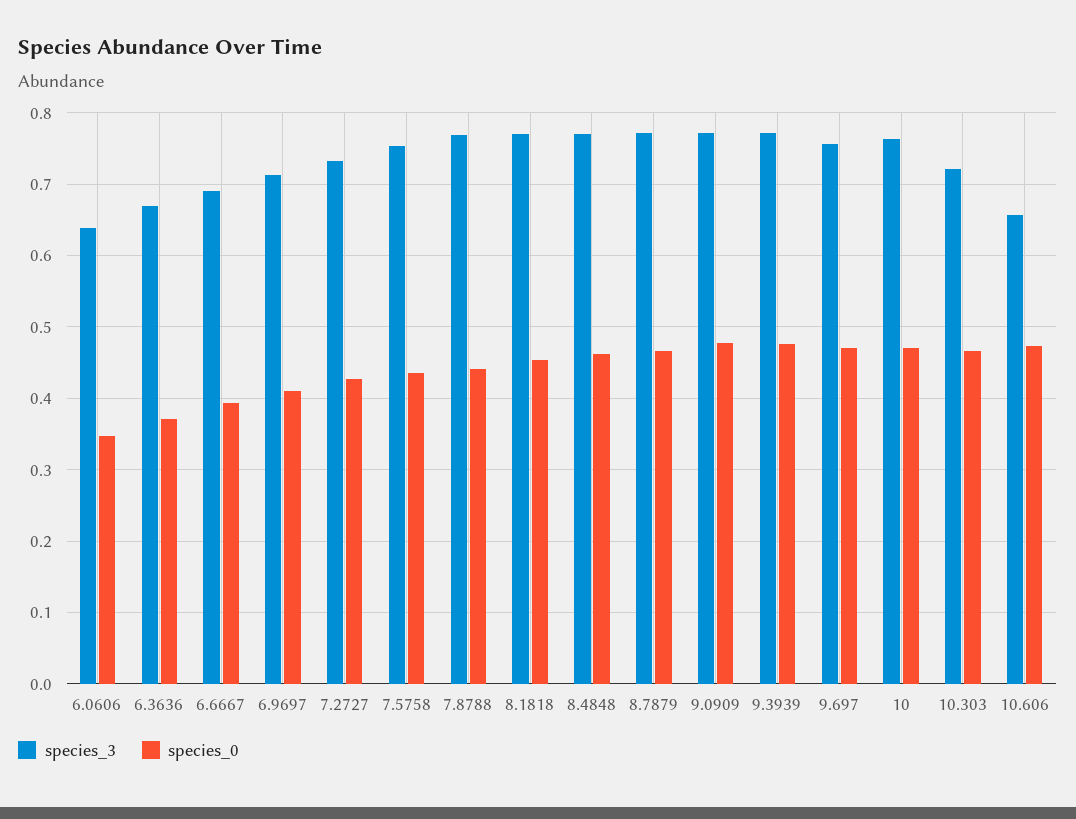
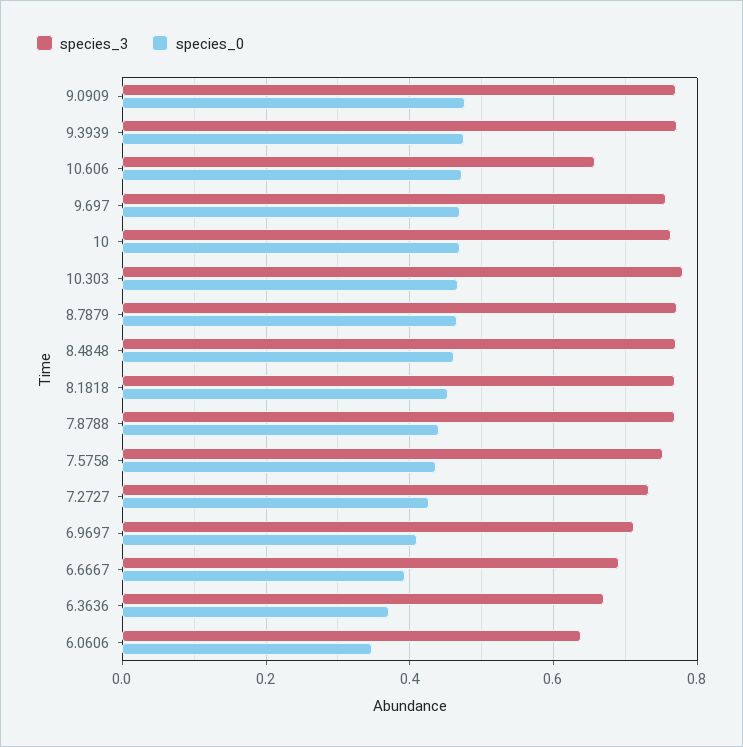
  {
    "species_3": {
      "6.0606": 0.64,
      "6.3636": 0.67,
      "6.6667": 0.69,
      "6.9697": 0.71,
      "7.2727": 0.73,
      "7.5758": 0.75,
      "7.8788": 0.77,
      "8.1818": 0.77,
      "8.4848": 0.77,
      "8.7879": 0.77,
      "9.0909": 0.77,
      "9.3939": 0.77,
      "9.697": 0.76,
      "10": 0.76,
-     "10.303": 0.72,
+     "10.303": 0.78,
      "10.606": 0.66
    },
    "species_0": {
      "6.0606": 0.35,
      "6.3636": 0.37,
      "6.6667": 0.39,
      "6.9697": 0.41,
      "7.2727": 0.43,
      "7.5758": 0.44,
      "7.8788": 0.44,
      "8.1818": 0.45,
      "8.4848": 0.46,
      "8.7879": 0.47,
      "9.0909": 0.48,
      "9.3939": 0.48,
      "9.697": 0.47,
      "10": 0.47,
      "10.303": 0.47,
      "10.606": 0.47
    }
  }

